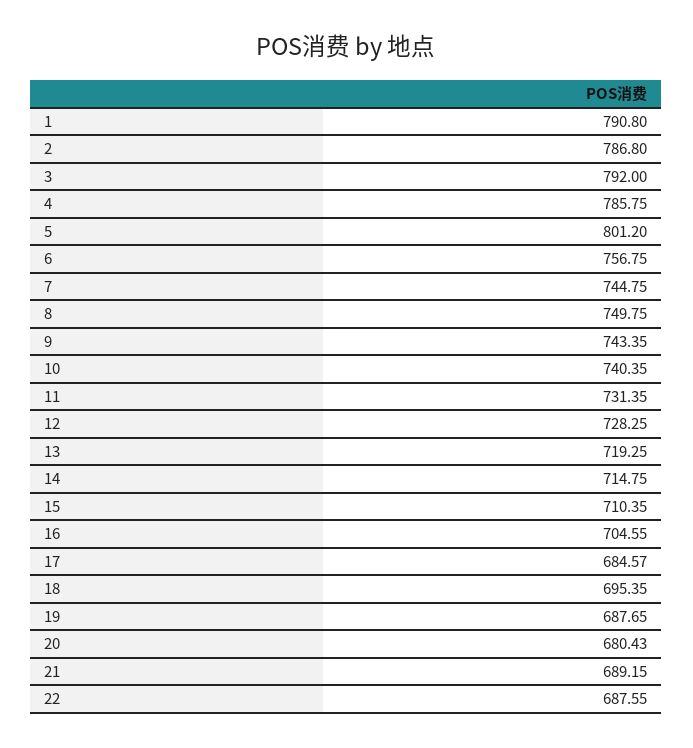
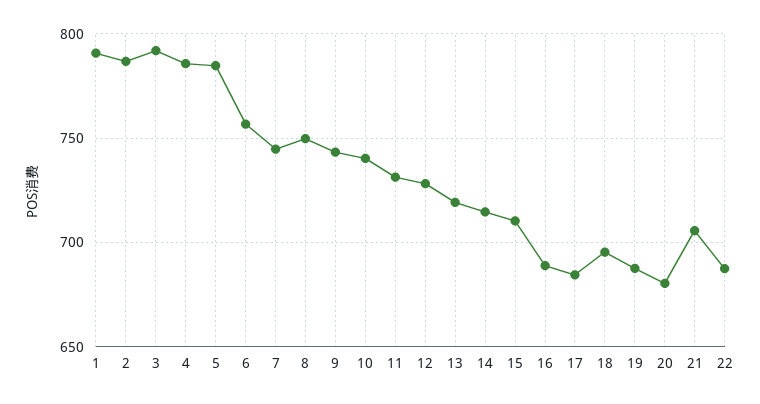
  {
    "1": 790.8,
    "2": 786.8,
    "3": 792,
    "4": 785.75,
-   "5": 801.2,
+   "5": 785,
    "6": 756.75,
    "7": 744.75,
    "8": 749.75,
    "9": 743.35,
    "10": 740.35,
    "11": 731.35,
    "12": 728.25,
    "13": 719.25,
    "14": 714.75,
    "15": 710.35,
-   "16": 704.55,
+   "16": 690,
    "17": 684.57,
    "18": 695.35,
    "19": 687.65,
    "20": 680.43,
-   "21": 689.15,
+   "21": 705,
    "22": 687.55
  }

